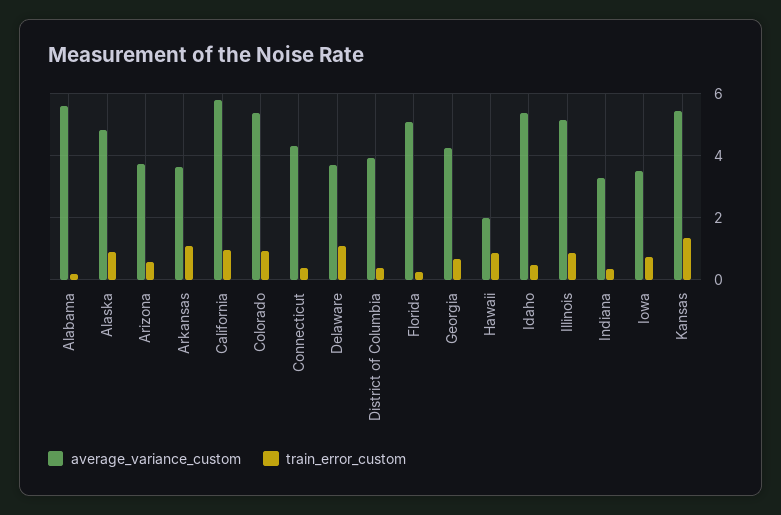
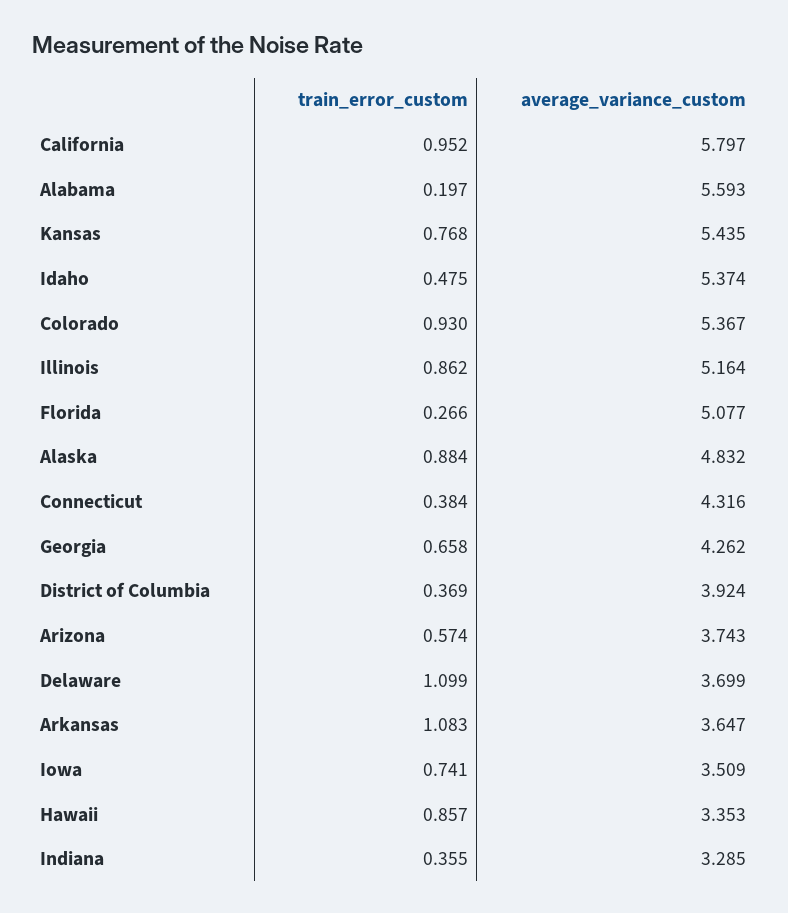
  {
    "average_variance_custom": {
      "Alabama": 5.593,
      "Alaska": 4.832,
      "Arizona": 3.743,
      "Arkansas": 3.647,
      "California": 5.797,
      "Colorado": 5.367,
      "Connecticut": 4.316,
      "Delaware": 3.699,
      "District of Columbia": 3.924,
      "Florida": 5.077,
      "Georgia": 4.262,
-     "Hawaii": 2,
+     "Hawaii": 3.353,
      "Idaho": 5.374,
      "Illinois": 5.164,
      "Indiana": 3.285,
      "Iowa": 3.509,
      "Kansas": 5.435
    },
    "train_error_custom": {
      "Alabama": 0.197,
      "Alaska": 0.884,
      "Arizona": 0.574,
      "Arkansas": 1.083,
      "California": 0.952,
      "Colorado": 0.93,
      "Connecticut": 0.384,
      "Delaware": 1.099,
      "District of Columbia": 0.369,
      "Florida": 0.266,
      "Georgia": 0.658,
      "Hawaii": 0.857,
      "Idaho": 0.475,
      "Illinois": 0.862,
      "Indiana": 0.355,
      "Iowa": 0.741,
-     "Kansas": 1.4
+     "Kansas": 0.768
    }
  }

